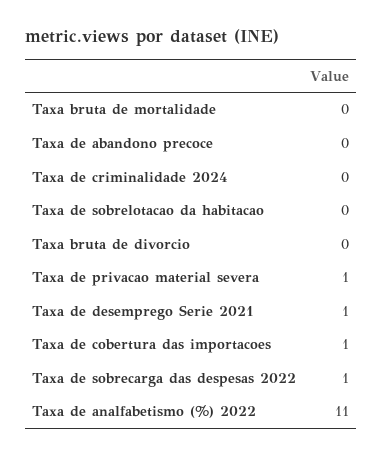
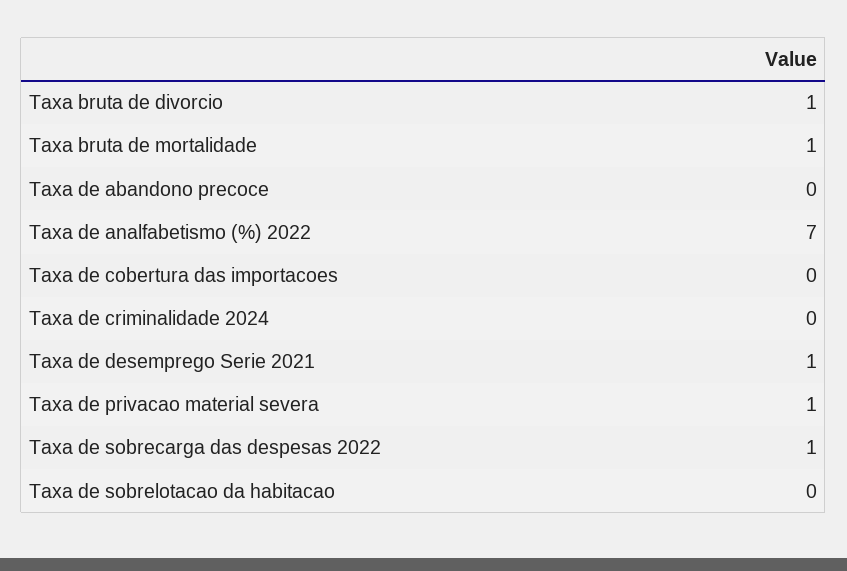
  {
-   "Taxa bruta de mortalidade": 0,
+   "Taxa bruta de mortalidade": 1,
    "Taxa de abandono precoce": 0,
    "Taxa de criminalidade 2024": 0,
    "Taxa de sobrelotacao da habitacao": 0,
-   "Taxa bruta de divorcio": 0,
+   "Taxa bruta de divorcio": 1,
    "Taxa de privacao material severa": 1,
    "Taxa de desemprego Serie 2021": 1,
-   "Taxa de cobertura das importacoes": 1,
+   "Taxa de cobertura das importacoes": 0,
    "Taxa de sobrecarga das despesas 2022": 1,
-   "Taxa de analfabetismo (%) 2022": 11
+   "Taxa de analfabetismo (%) 2022": 7
  }

